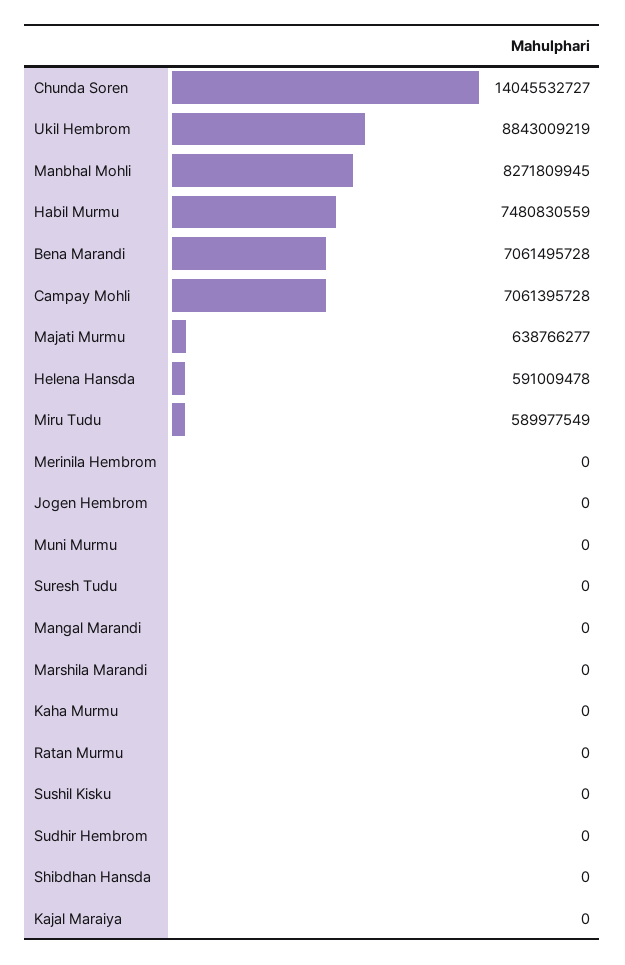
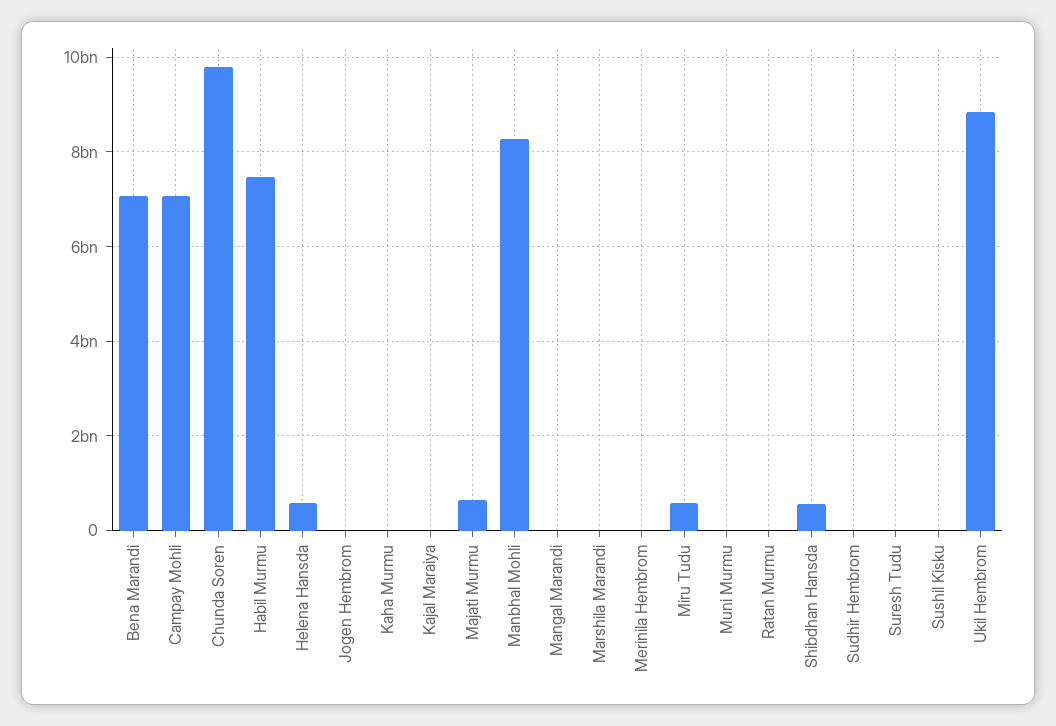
  {
-   "Chunda Soren": 14045532727,
+   "Chunda Soren": 9800000000,
    "Ukil Hembrom": 8843009219,
    "Manbhal Mohli": 8271809945,
    "Habil Murmu": 7480830559,
    "Bena Marandi": 7061495728,
    "Campay Mohli": 7061395728,
    "Majati Murmu": 638766277,
    "Helena Hansda": 591009478,
    "Miru Tudu": 589977549,
    "Merinila Hembrom": 0,
    "Jogen Hembrom": 0,
    "Muni Murmu": 0,
    "Suresh Tudu": 0,
    "Mangal Marandi": 0,
    "Marshila Marandi": 0,
    "Kaha Murmu": 0,
    "Ratan Murmu": 0,
    "Sushil Kisku": 0,
    "Sudhir Hembrom": 0,
-   "Shibdhan Hansda": 0,
+   "Shibdhan Hansda": 600000000,
    "Kajal Maraiya": 0
  }

